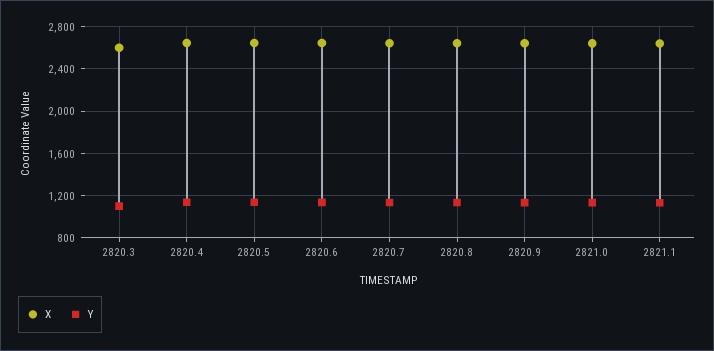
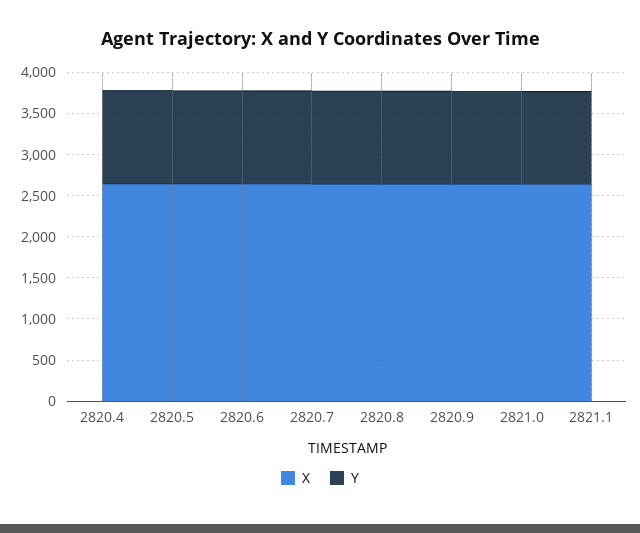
  {
    "X": {
-     "2820.3": 2600,
      "2820.4": 2600,
      "2820.5": 2600,
      "2820.6": 2600,
      "2820.7": 2600,
      "2820.8": 2600,
      "2820.9": 2600,
      "2821.0": 2600,
      "2821.1": 2600
    },
    "Y": {
-     "2820.3": 1100,
      "2820.4": 1100,
      "2820.5": 1100,
      "2820.6": 1100,
      "2820.7": 1100,
      "2820.8": 1100,
      "2820.9": 1100,
      "2821.0": 1100,
      "2821.1": 1100
    }
  }

